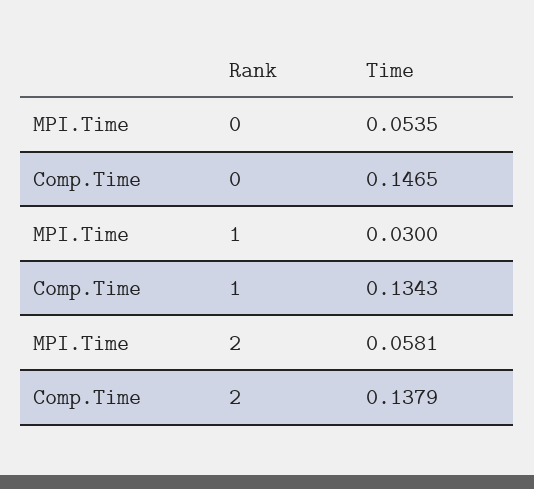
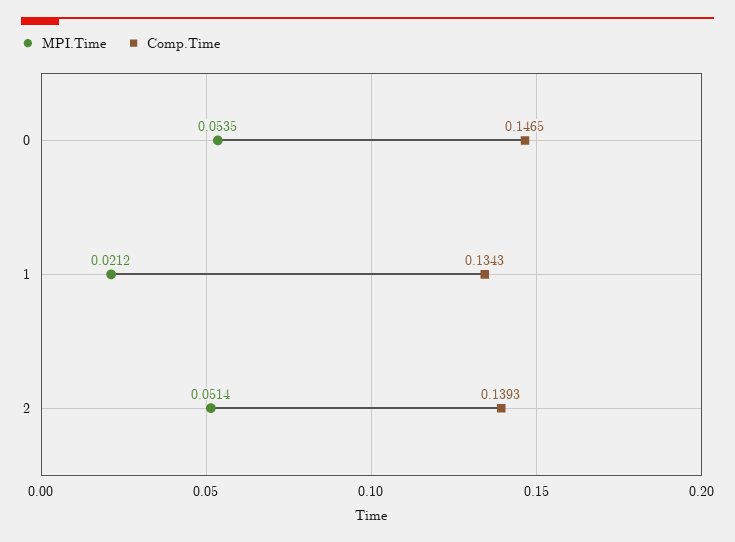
  {
    "MPI.Time": {
      "0": 0.0535,
-     "1": 0.03,
+     "1": 0.0212,
-     "2": 0.0581
+     "2": 0.0514
    },
    "Comp.Time": {
      "0": 0.1465,
      "1": 0.1343,
-     "2": 0.1379
+     "2": 0.1393
    }
  }

